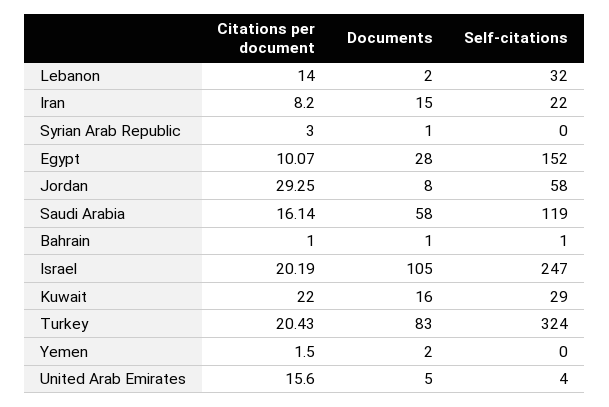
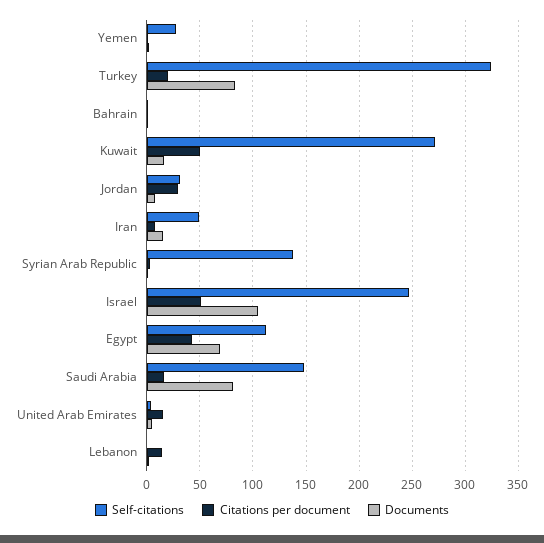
  {
    "Citations per document": {
      "Lebanon": 14,
      "Iran": 8.2,
      "Syrian Arab Republic": 3,
-     "Egypt": 10.07,
+     "Egypt": 40,
      "Jordan": 29.25,
      "Saudi Arabia": 16.14,
      "Bahrain": 1,
-     "Israel": 20.19,
+     "Israel": 50,
-     "Kuwait": 22,
+     "Kuwait": 50,
      "Turkey": 20.43,
      "Yemen": 1.5,
      "United Arab Emirates": 15.6
    },
    "Documents": {
      "Lebanon": 2,
      "Iran": 15,
      "Syrian Arab Republic": 1,
-     "Egypt": 28,
+     "Egypt": 70,
      "Jordan": 8,
-     "Saudi Arabia": 58,
+     "Saudi Arabia": 80,
      "Bahrain": 1,
      "Israel": 105,
      "Kuwait": 16,
      "Turkey": 83,
      "Yemen": 2,
      "United Arab Emirates": 5
    },
    "Self-citations": {
-     "Lebanon": 32,
+     "Lebanon": 0,
-     "Iran": 22,
+     "Iran": 50,
-     "Syrian Arab Republic": 0,
+     "Syrian Arab Republic": 140,
-     "Egypt": 152,
+     "Egypt": 110,
-     "Jordan": 58,
+     "Jordan": 30,
-     "Saudi Arabia": 119,
+     "Saudi Arabia": 150,
      "Bahrain": 1,
      "Israel": 247,
-     "Kuwait": 29,
+     "Kuwait": 270,
      "Turkey": 324,
-     "Yemen": 0,
+     "Yemen": 30,
      "United Arab Emirates": 4
    }
  }

